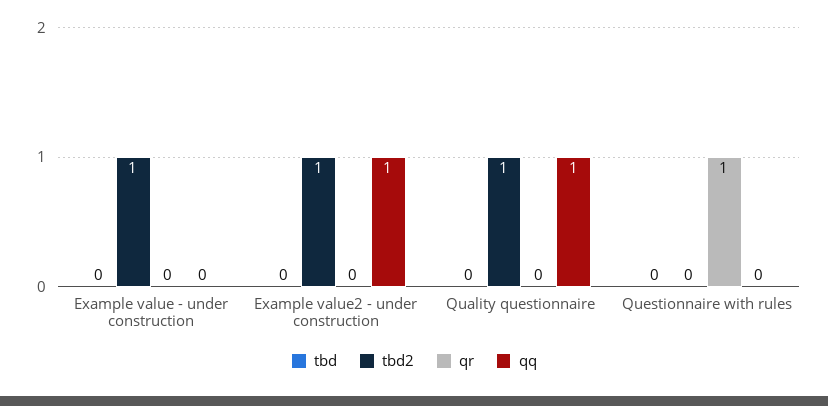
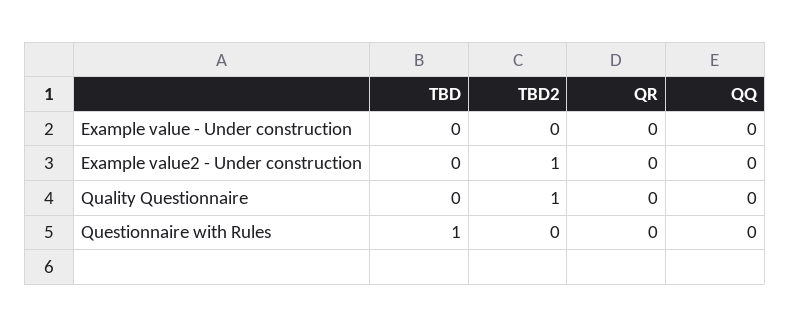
  {
    "tbd": {
      "Example value - under construction": 0,
      "Example value2 - under construction": 0,
      "Quality questionnaire": 0,
-     "Questionnaire with rules": 0
+     "Questionnaire with rules": 1
    },
    "tbd2": {
-     "Example value - under construction": 1,
+     "Example value - under construction": 0,
      "Example value2 - under construction": 1,
      "Quality questionnaire": 1,
      "Questionnaire with rules": 0
    },
    "qr": {
      "Example value - under construction": 0,
      "Example value2 - under construction": 0,
      "Quality questionnaire": 0,
-     "Questionnaire with rules": 1
+     "Questionnaire with rules": 0
    },
    "qq": {
      "Example value - under construction": 0,
-     "Example value2 - under construction": 1,
+     "Example value2 - under construction": 0,
-     "Quality questionnaire": 1,
+     "Quality questionnaire": 0,
      "Questionnaire with rules": 0
    }
  }

